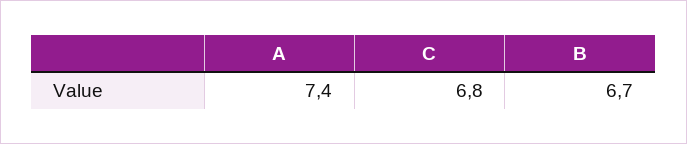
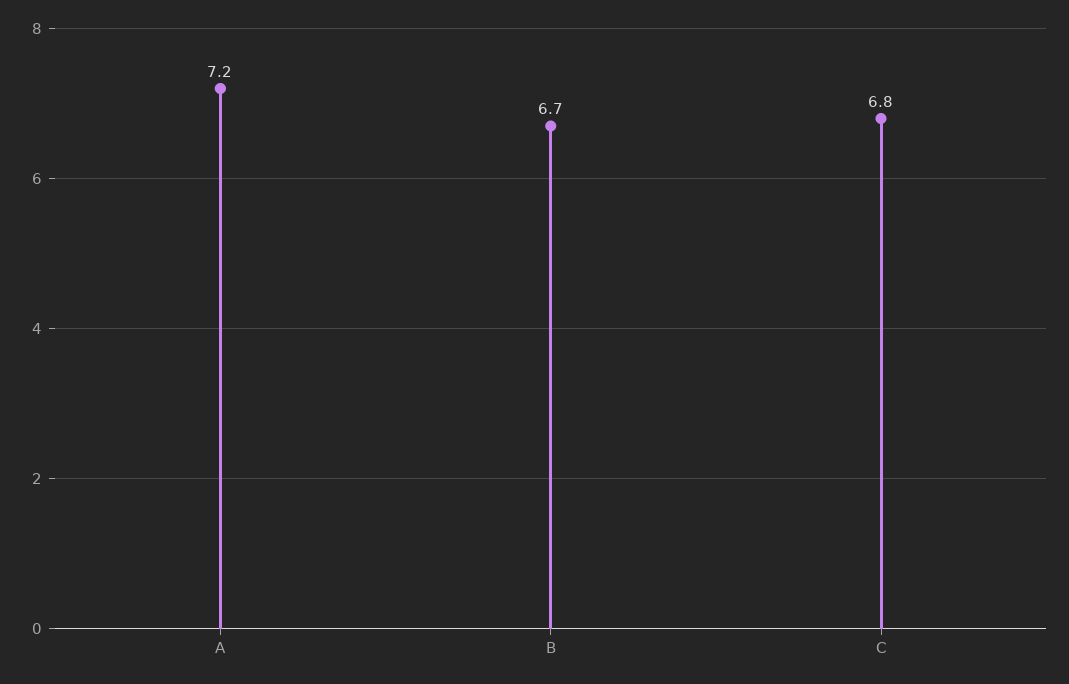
  {
-   "A": 7.4,
+   "A": 7.2,
    "C": 6.8,
    "B": 6.7
  }

